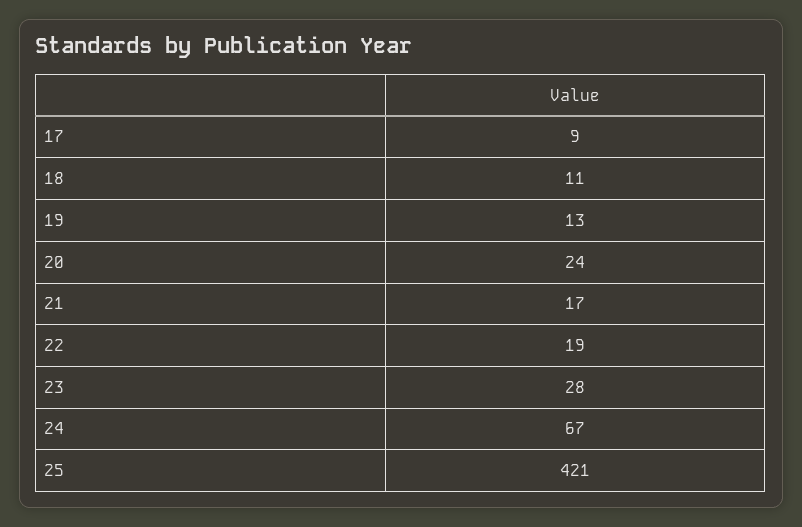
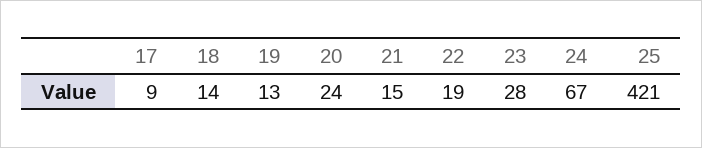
  {
    "17": 9,
-   "18": 11,
+   "18": 14,
    "19": 13,
    "20": 24,
-   "21": 17,
+   "21": 15,
    "22": 19,
    "23": 28,
    "24": 67,
    "25": 421
  }

